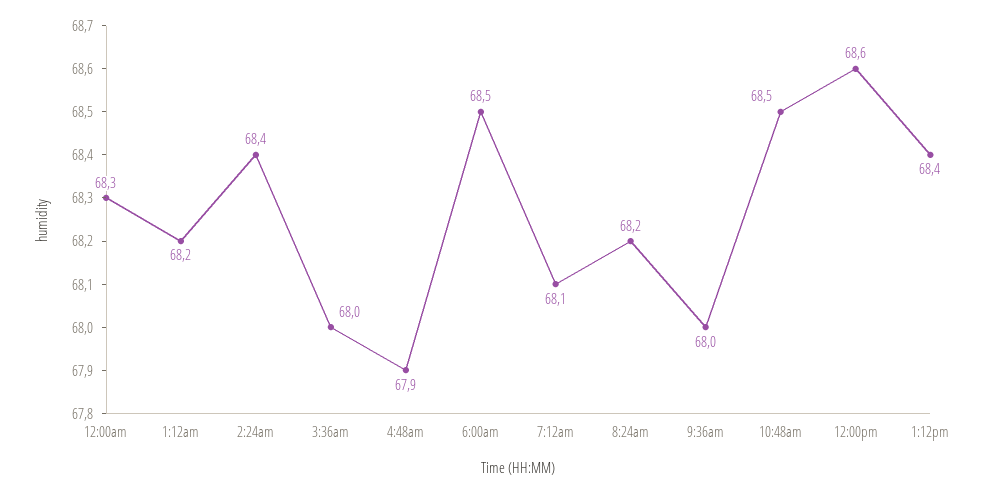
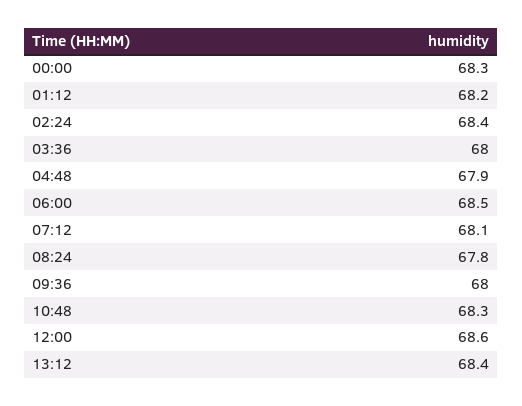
  {
    "12:00am": 68.3,
    "1:12am": 68.2,
    "2:24am": 68.4,
    "3:36am": 68,
    "4:48am": 67.9,
    "6:00am": 68.5,
    "7:12am": 68.1,
-   "8:24am": 68.2,
+   "8:24am": 67.8,
    "9:36am": 68,
-   "10:48am": 68.5,
+   "10:48am": 68.3,
    "12:00pm": 68.6,
    "1:12pm": 68.4
  }

